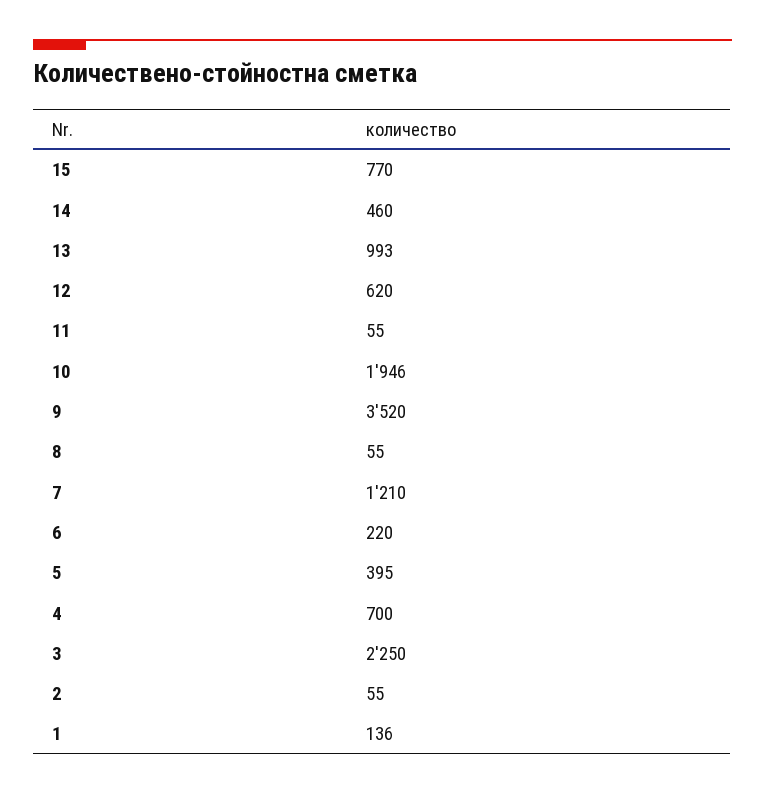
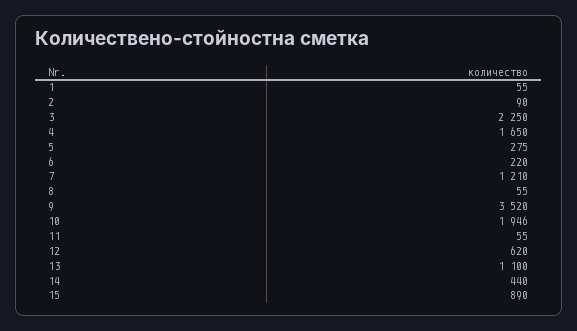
  {
-   "15": 770,
+   "15": 890,
-   "14": 460,
+   "14": 440,
-   "13": 993,
+   "13": 1100,
    "12": 620,
    "11": 55,
    "10": 1946,
    "9": 3520,
    "8": 55,
    "7": 1210,
    "6": 220,
-   "5": 395,
+   "5": 275,
-   "4": 700,
+   "4": 1650,
    "3": 2250,
-   "2": 55,
+   "2": 90,
-   "1": 136
+   "1": 55
  }

